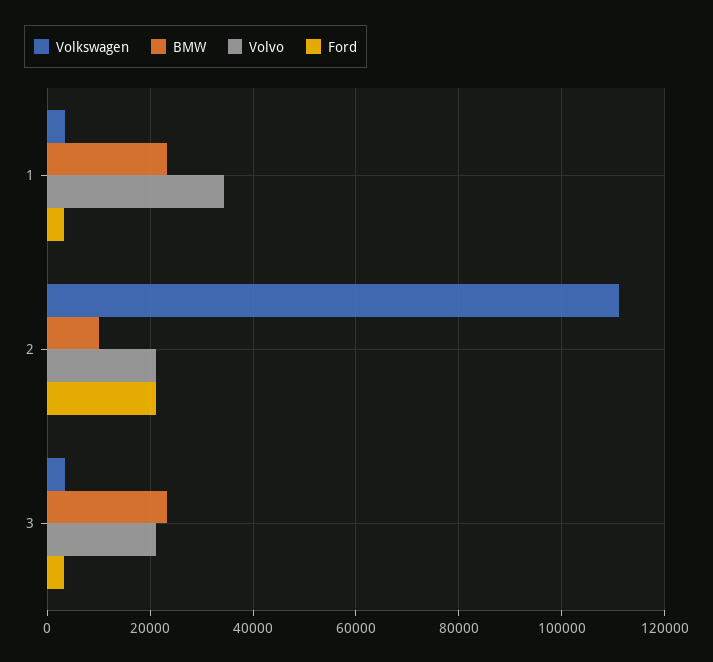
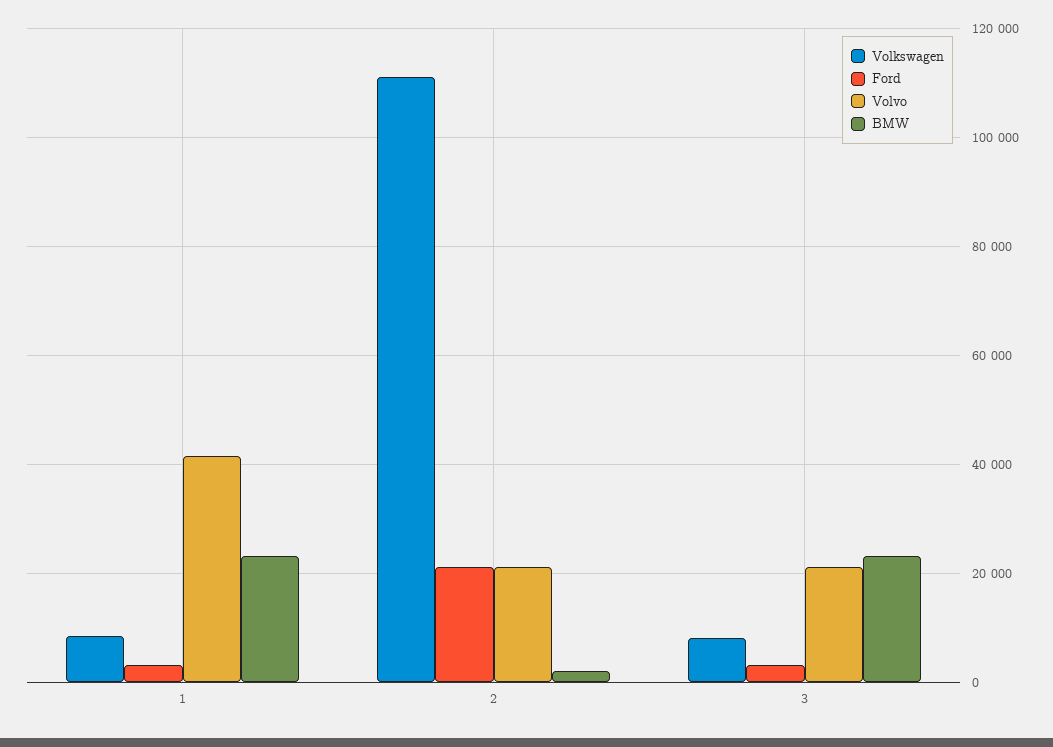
  {
    "Volkswagen": {
-     "1": 4000,
+     "1": 8000,
      "2": 112000,
-     "3": 4000
+     "3": 8000
    },
    "BMW": {
      "1": 24000,
-     "2": 10000,
+     "2": 2000,
      "3": 24000
    },
    "Volvo": {
-     "1": 34000,
+     "1": 42000,
      "2": 22000,
      "3": 22000
    },
    "Ford": {
      "1": 4000,
      "2": 22000,
      "3": 4000
    }
  }

